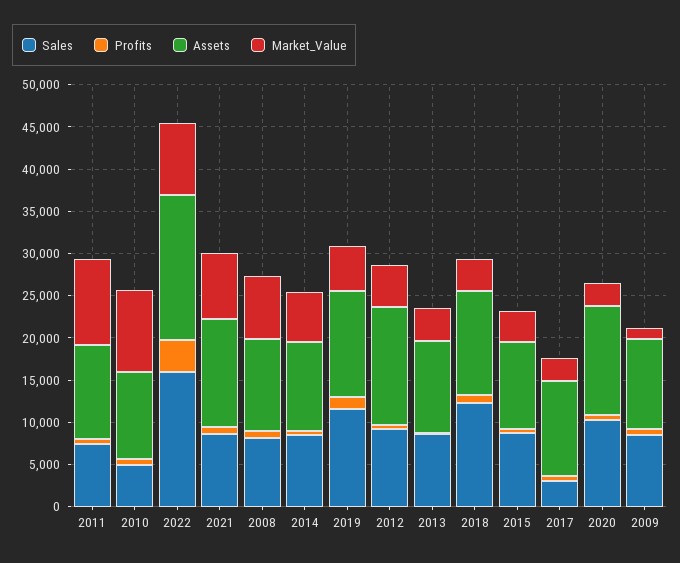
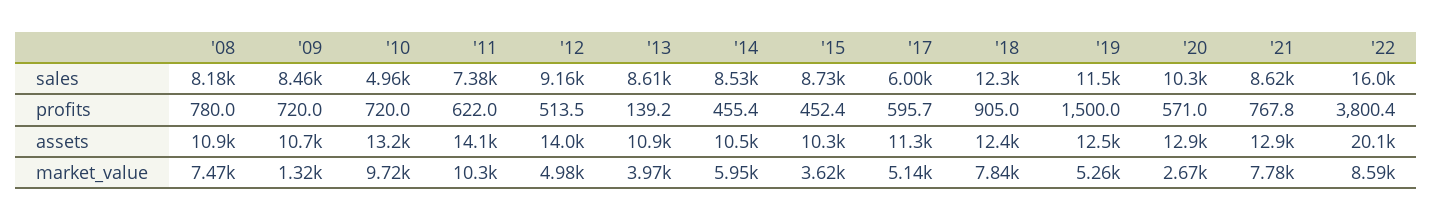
  {
    "Sales": {
      "2011": 7380,
      "2010": 4960,
      "2022": 16000,
      "2021": 8620,
      "2008": 8180,
      "2014": 8530,
      "2019": 11500,
      "2012": 9160,
      "2013": 8610,
      "2018": 12300,
      "2015": 8730,
-     "2017": 3000,
+     "2017": 6000,
      "2020": 10300,
      "2009": 8460
    },
    "Profits": {
      "2011": 622,
      "2010": 720,
      "2022": 3800.4,
      "2021": 767.8,
      "2008": 780,
      "2014": 455.4,
      "2019": 1500,
      "2012": 513.5,
      "2013": 139.2,
      "2018": 905,
      "2015": 452.4,
      "2017": 595.7,
      "2020": 571,
      "2009": 720
    },
    "Assets": {
-     "2011": 11000,
+     "2011": 14100,
-     "2010": 10000,
+     "2010": 13200,
-     "2022": 17000,
+     "2022": 20100,
      "2021": 12900,
      "2008": 10900,
      "2014": 10500,
      "2019": 12500,
      "2012": 14000,
      "2013": 10900,
      "2018": 12400,
      "2015": 10300,
      "2017": 11300,
      "2020": 12900,
      "2009": 10700
    },
    "Market_Value": {
      "2011": 10300,
      "2010": 9720,
      "2022": 8590,
      "2021": 7780,
      "2008": 7470,
      "2014": 5950,
      "2019": 5260,
      "2012": 4980,
      "2013": 3970,
-     "2018": 4000,
+     "2018": 7840,
      "2015": 3620,
-     "2017": 3000,
+     "2017": 5140,
      "2020": 2670,
      "2009": 1320
    }
  }

